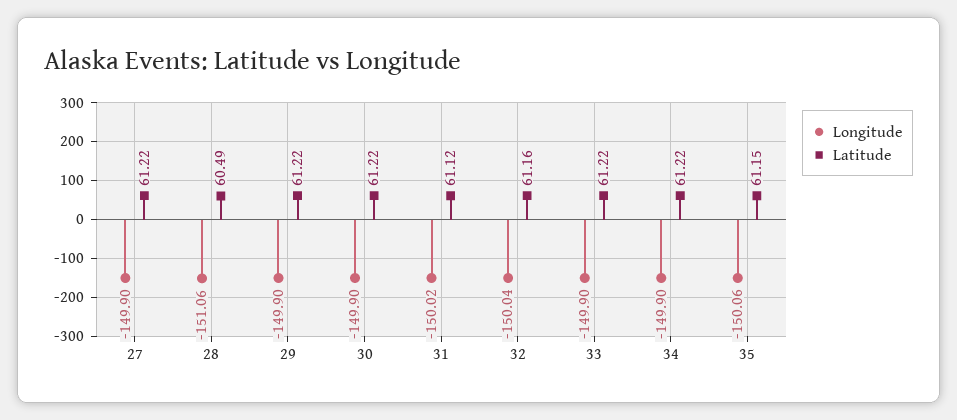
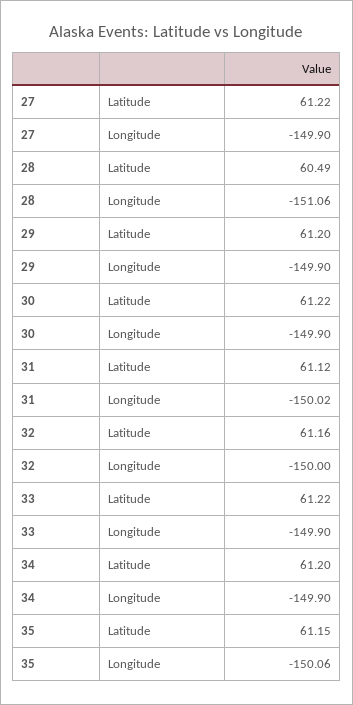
  {
    "Longitude": {
      "27": -149.9,
      "28": -151.06,
      "29": -149.9,
      "30": -149.9,
      "31": -150.02,
-     "32": -150.04,
+     "32": -150,
      "33": -149.9,
      "34": -149.9,
      "35": -150.06
    },
    "Latitude": {
      "27": 61.22,
      "28": 60.49,
-     "29": 61.22,
+     "29": 61.2,
      "30": 61.22,
      "31": 61.12,
      "32": 61.16,
      "33": 61.22,
-     "34": 61.22,
+     "34": 61.2,
      "35": 61.15
    }
  }

